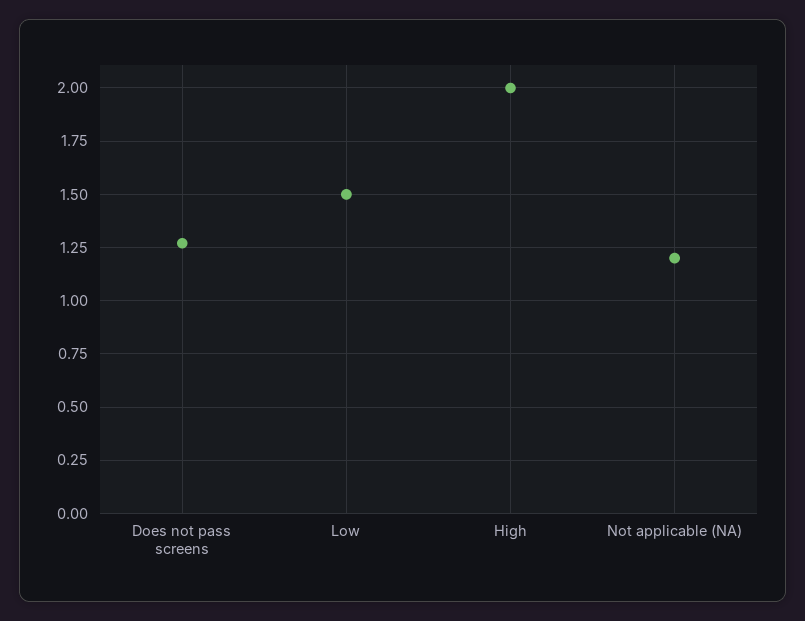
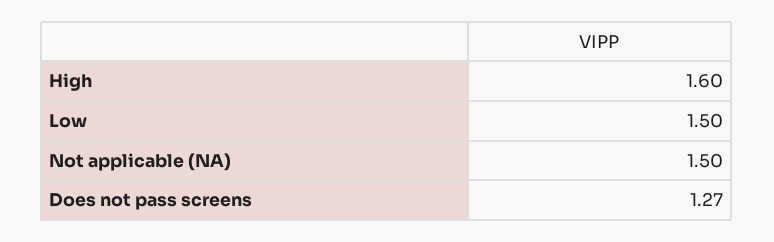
  {
    "Does not pass screens": 1.27,
    "Low": 1.5,
-   "High": 2,
+   "High": 1.6,
-   "Not applicable (NA)": 1.2
+   "Not applicable (NA)": 1.5
  }

